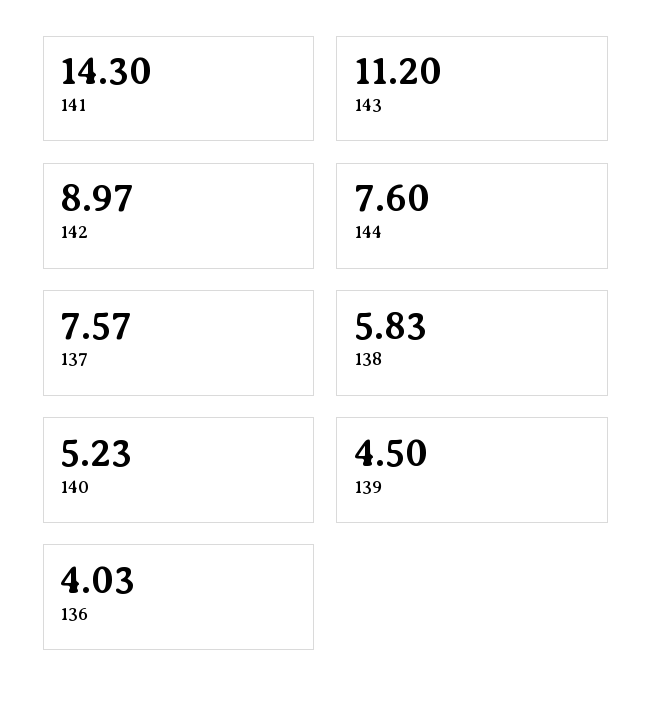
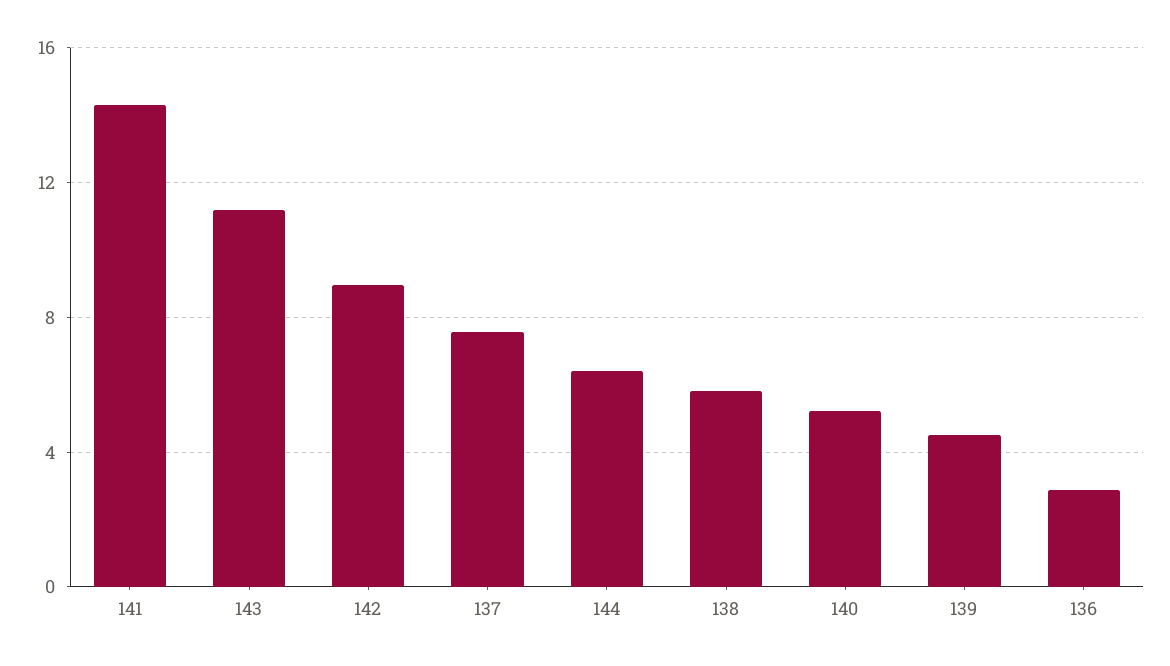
  {
    "141": 14.3,
    "143": 11.2,
    "142": 8.97,
-   "144": 7.6,
+   "144": 6.5,
    "137": 7.57,
    "138": 5.83,
    "140": 5.23,
    "139": 4.5,
-   "136": 4.03
+   "136": 3
  }

